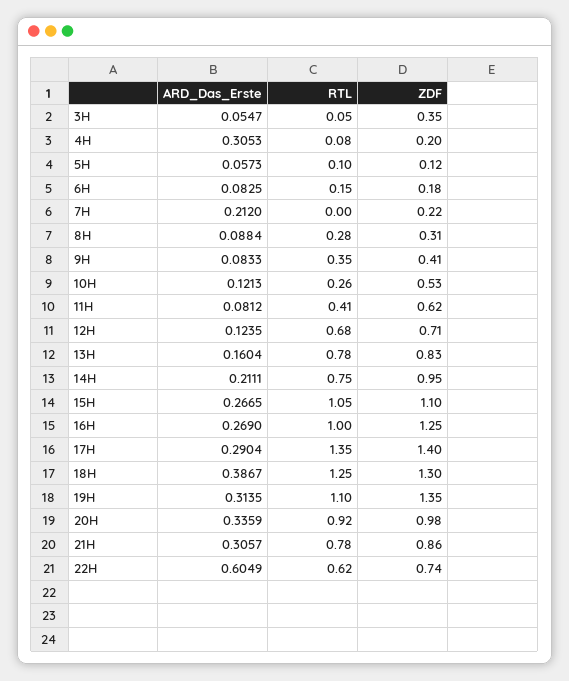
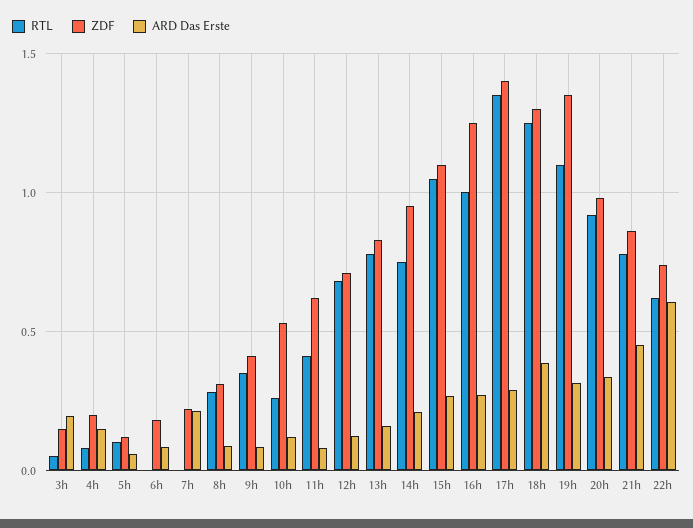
  {
    "ARD_Das_Erste": {
-     "3H": 0.0547,
+     "3H": 0.2,
-     "4H": 0.3053,
+     "4H": 0.15,
      "5H": 0.0573,
      "6H": 0.0825,
      "7H": 0.212,
      "8H": 0.0884,
      "9H": 0.0833,
      "10H": 0.1213,
      "11H": 0.0812,
      "12H": 0.1235,
      "13H": 0.1604,
      "14H": 0.2111,
      "15H": 0.2665,
      "16H": 0.269,
      "17H": 0.2904,
      "18H": 0.3867,
      "19H": 0.3135,
      "20H": 0.3359,
-     "21H": 0.3057,
+     "21H": 0.45,
      "22H": 0.6049
    },
    "RTL": {
      "3H": 0.05,
      "4H": 0.08,
      "5H": 0.1,
-     "6H": 0.15,
+     "6H": 0,
      "7H": 0,
      "8H": 0.28,
      "9H": 0.35,
      "10H": 0.26,
      "11H": 0.41,
      "12H": 0.68,
      "13H": 0.78,
      "14H": 0.75,
      "15H": 1.05,
      "16H": 1,
      "17H": 1.35,
      "18H": 1.25,
      "19H": 1.1,
      "20H": 0.92,
      "21H": 0.78,
      "22H": 0.62
    },
    "ZDF": {
-     "3H": 0.35,
+     "3H": 0.15,
      "4H": 0.2,
      "5H": 0.12,
      "6H": 0.18,
      "7H": 0.22,
      "8H": 0.31,
      "9H": 0.41,
      "10H": 0.53,
      "11H": 0.62,
      "12H": 0.71,
      "13H": 0.83,
      "14H": 0.95,
      "15H": 1.1,
      "16H": 1.25,
      "17H": 1.4,
      "18H": 1.3,
      "19H": 1.35,
      "20H": 0.98,
      "21H": 0.86,
      "22H": 0.74
    }
  }

